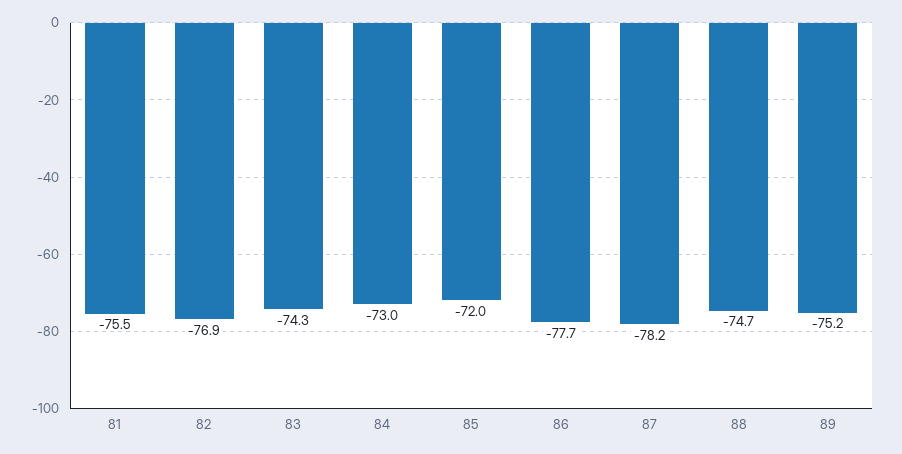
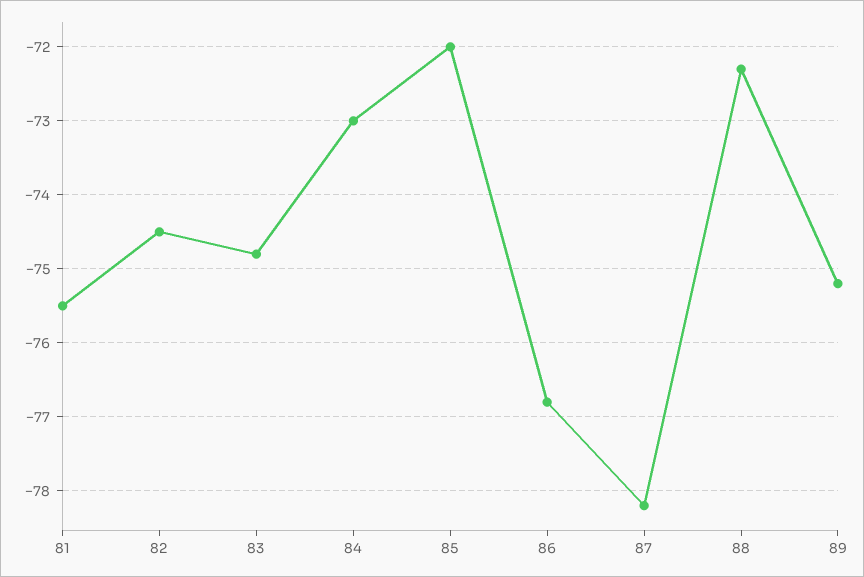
  {
    "81": -75.5,
-   "82": -76.9,
+   "82": -74.5,
-   "83": -74.3,
+   "83": -74.8,
    "84": -73,
    "85": -72,
-   "86": -77.7,
+   "86": -76.8,
    "87": -78.2,
-   "88": -74.7,
+   "88": -72.3,
    "89": -75.2
  }

